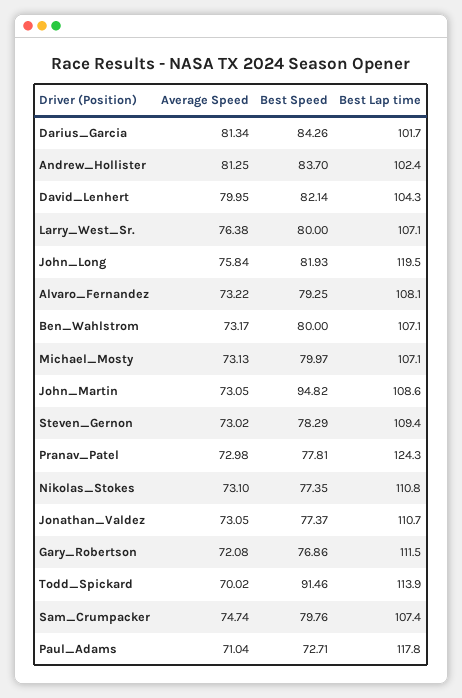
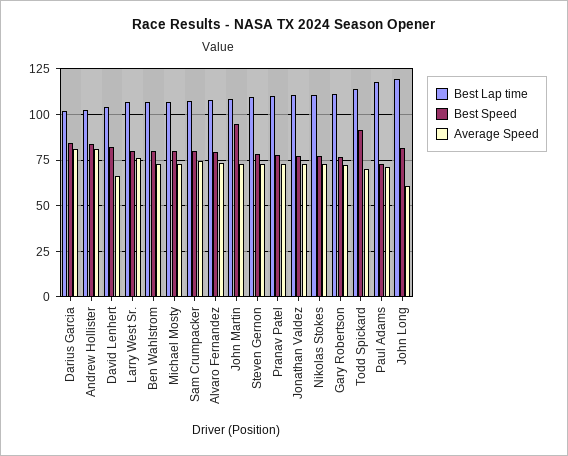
  {
    "Average Speed": {
      "Darius_Garcia": 81.34,
      "Andrew_Hollister": 81.25,
-     "David_Lenhert": 79.95,
+     "David_Lenhert": 65,
      "Larry_West_Sr.": 76.38,
-     "John_Long": 75.84,
+     "John_Long": 60,
      "Alvaro_Fernandez": 73.22,
      "Ben_Wahlstrom": 73.17,
      "Michael_Mosty": 73.13,
      "John_Martin": 73.05,
      "Steven_Gernon": 73.02,
      "Pranav_Patel": 72.98,
      "Nikolas_Stokes": 73.1,
      "Jonathan_Valdez": 73.05,
      "Gary_Robertson": 72.08,
      "Todd_Spickard": 70.02,
      "Sam_Crumpacker": 74.74,
      "Paul_Adams": 71.04
    },
    "Best Speed": {
      "Darius_Garcia": 84.26,
      "Andrew_Hollister": 83.7,
      "David_Lenhert": 82.14,
      "Larry_West_Sr.": 80,
      "John_Long": 81.93,
      "Alvaro_Fernandez": 79.25,
      "Ben_Wahlstrom": 80,
      "Michael_Mosty": 79.97,
      "John_Martin": 94.82,
      "Steven_Gernon": 78.29,
      "Pranav_Patel": 77.81,
      "Nikolas_Stokes": 77.35,
      "Jonathan_Valdez": 77.37,
      "Gary_Robertson": 76.86,
      "Todd_Spickard": 91.46,
      "Sam_Crumpacker": 79.76,
      "Paul_Adams": 72.71
    },
    "Best Lap time": {
      "Darius_Garcia": 101.7,
      "Andrew_Hollister": 102.4,
      "David_Lenhert": 104.3,
      "Larry_West_Sr.": 107.1,
      "John_Long": 119.5,
      "Alvaro_Fernandez": 108.1,
      "Ben_Wahlstrom": 107.1,
      "Michael_Mosty": 107.1,
      "John_Martin": 108.6,
      "Steven_Gernon": 109.4,
-     "Pranav_Patel": 124.3,
+     "Pranav_Patel": 110,
      "Nikolas_Stokes": 110.8,
      "Jonathan_Valdez": 110.7,
      "Gary_Robertson": 111.5,
      "Todd_Spickard": 113.9,
      "Sam_Crumpacker": 107.4,
      "Paul_Adams": 117.8
    }
  }

